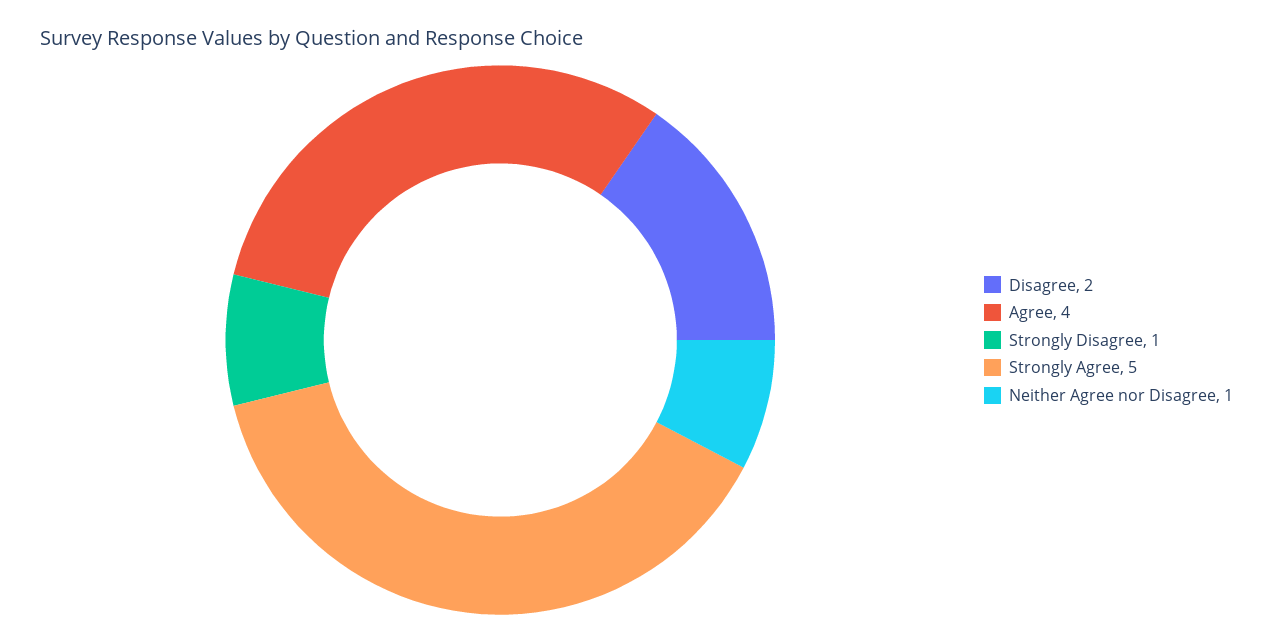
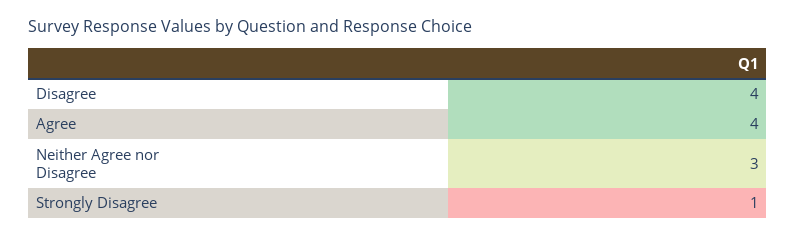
  {
-   "Disagree": 2,
+   "Disagree": 4,
    "Agree": 4,
    "Strongly Disagree": 1,
-   "Strongly Agree": 5,
-   "Neither Agree nor Disagree": 1
+   "Neither Agree nor Disagree": 3
  }

